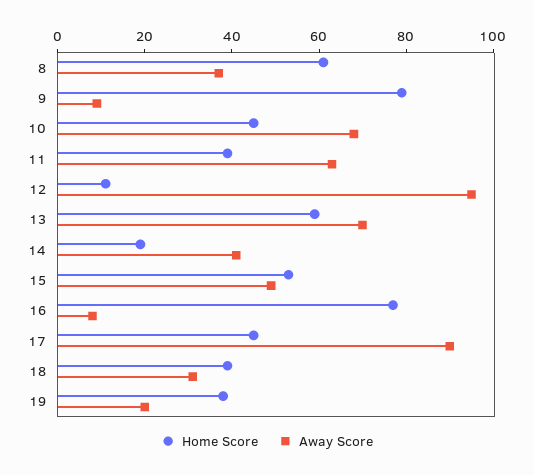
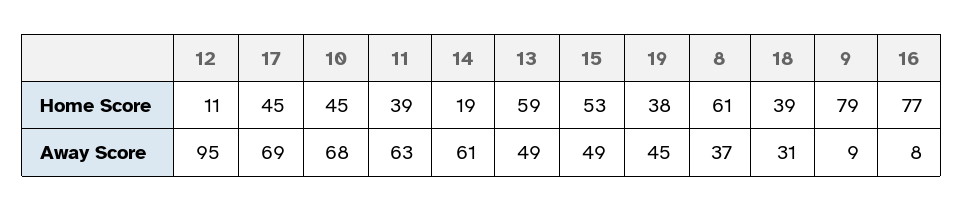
  {
    "Home Score": {
      "8": 61,
      "9": 79,
      "10": 45,
      "11": 39,
      "12": 11,
      "13": 59,
      "14": 19,
      "15": 53,
      "16": 77,
      "17": 45,
      "18": 39,
      "19": 38
    },
    "Away Score": {
      "8": 37,
      "9": 9,
      "10": 68,
      "11": 63,
      "12": 95,
-     "13": 70,
+     "13": 49,
-     "14": 40,
+     "14": 61,
      "15": 49,
      "16": 8,
-     "17": 90,
+     "17": 69,
      "18": 31,
-     "19": 20
+     "19": 45
    }
  }

